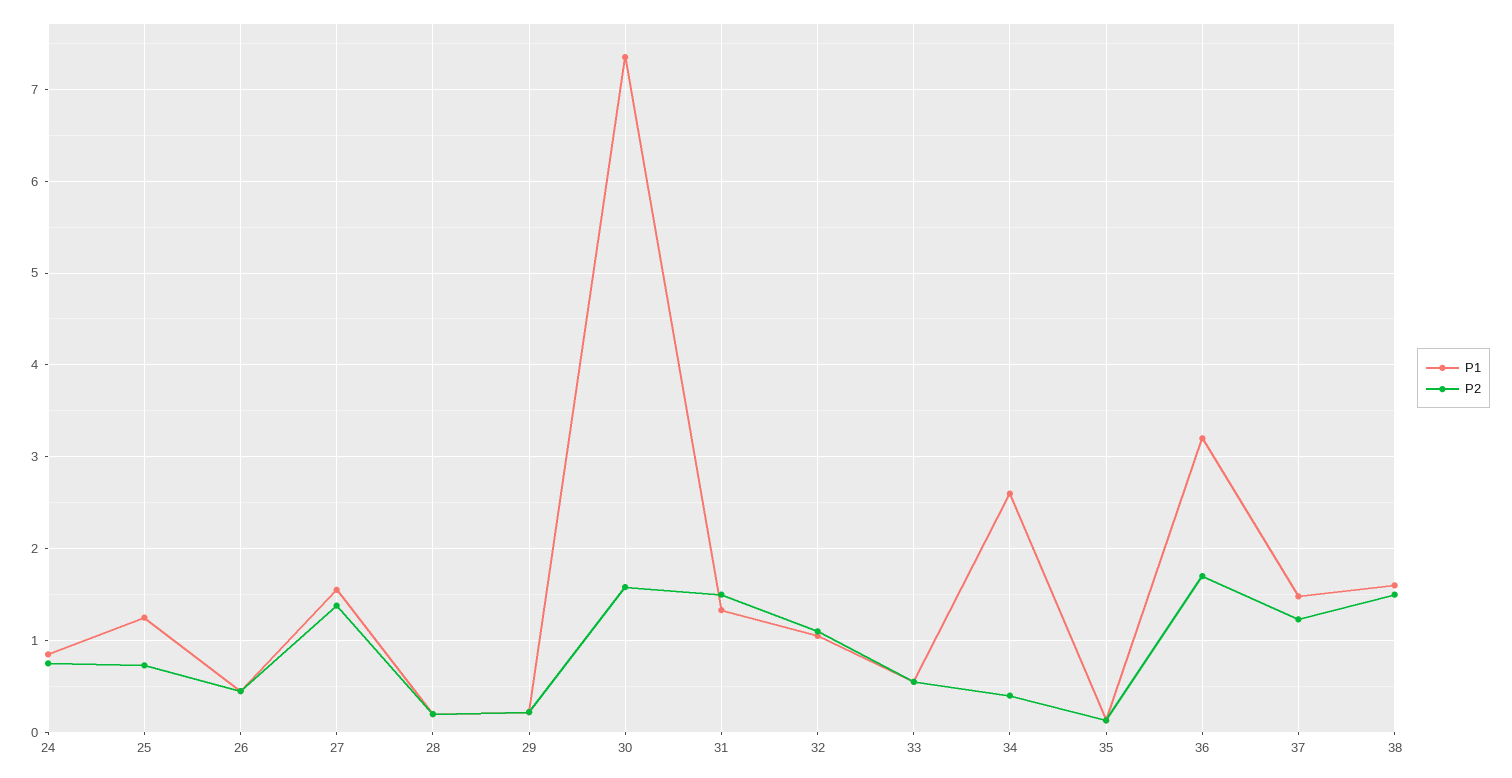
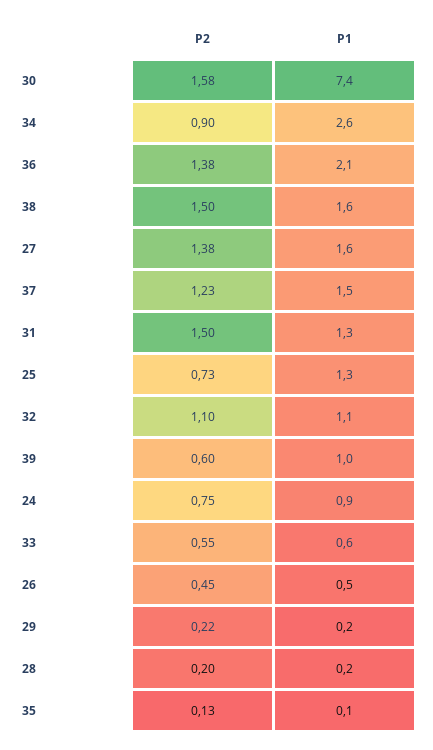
  {
    "P1": {
      "24": 0.9,
      "25": 1.3,
      "26": 0.5,
      "27": 1.6,
      "28": 0.2,
      "29": 0.2,
      "30": 7.4,
      "31": 1.3,
      "32": 1.1,
      "33": 0.6,
      "34": 2.6,
      "35": 0.1,
-     "36": 3.2,
+     "36": 2.1,
      "37": 1.5,
-     "38": 1.6
+     "38": 1.6,
+     "39": 1
    },
    "P2": {
      "24": 0.75,
      "25": 0.73,
      "26": 0.45,
      "27": 1.38,
      "28": 0.2,
      "29": 0.22,
      "30": 1.58,
      "31": 1.5,
      "32": 1.1,
      "33": 0.55,
-     "34": 0.4,
+     "34": 0.9,
      "35": 0.13,
-     "36": 1.7,
+     "36": 1.38,
      "37": 1.23,
-     "38": 1.5
+     "38": 1.5,
+     "39": 0.6
    }
  }

